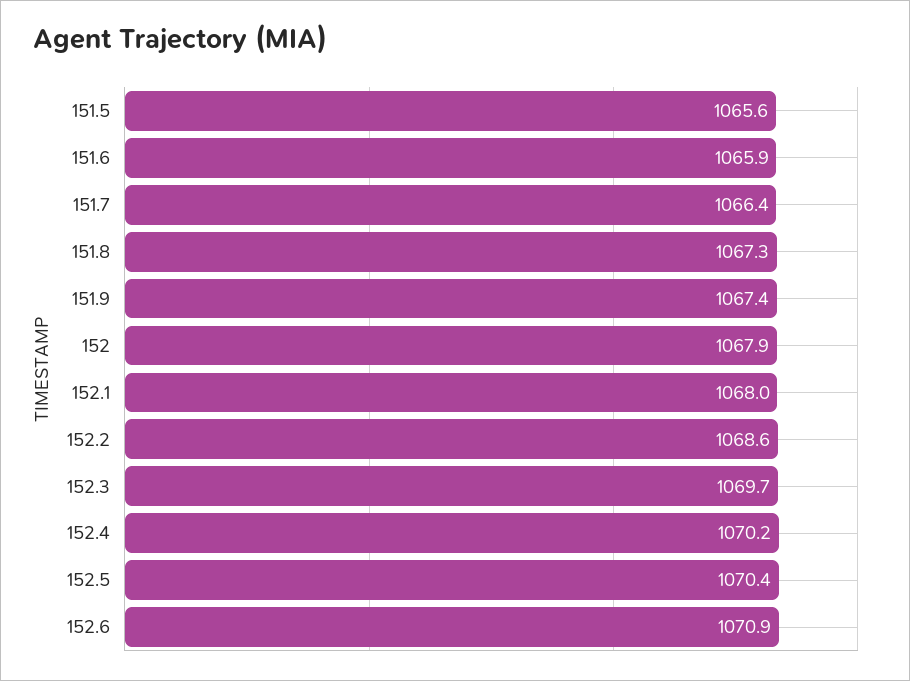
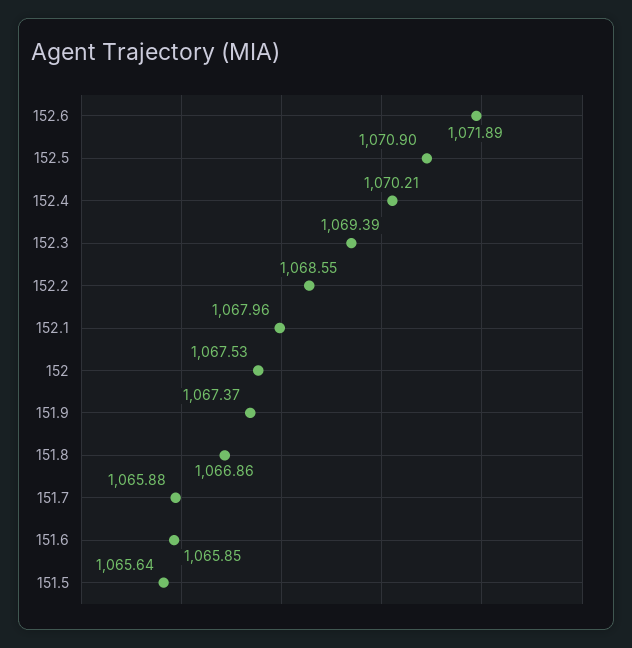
  {
    "151.5": 1065.64,
    "151.6": 1065.85,
-   "151.7": 1066.4,
+   "151.7": 1065.88,
-   "151.8": 1067.3,
+   "151.8": 1066.86,
    "151.9": 1067.37,
-   "152": 1067.9,
+   "152": 1067.53,
    "152.1": 1067.96,
    "152.2": 1068.55,
-   "152.3": 1069.7,
+   "152.3": 1069.39,
    "152.4": 1070.21,
-   "152.5": 1070.4,
+   "152.5": 1070.9,
-   "152.6": 1070.9
+   "152.6": 1071.89
  }

